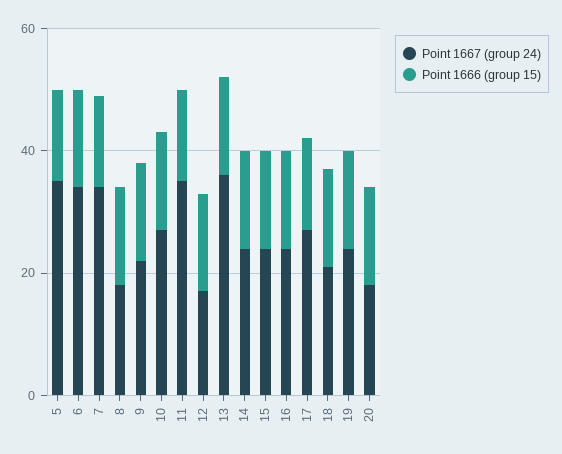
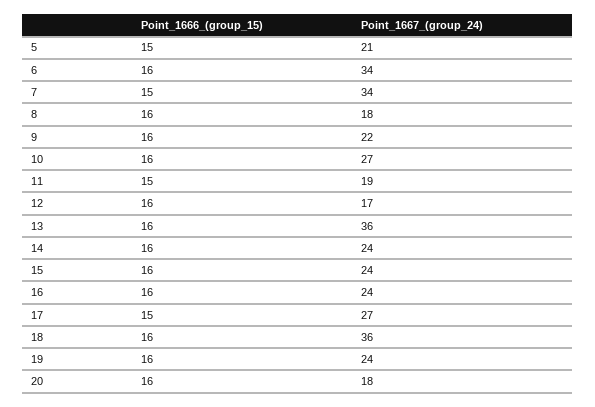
  {
    "Point 1667 (group 24)": {
-     "5": 35,
+     "5": 21,
      "6": 34,
      "7": 34,
      "8": 18,
      "9": 22,
      "10": 27,
-     "11": 35,
+     "11": 19,
      "12": 17,
      "13": 36,
      "14": 24,
      "15": 24,
      "16": 24,
      "17": 27,
-     "18": 20,
+     "18": 36,
      "19": 24,
      "20": 18
    },
    "Point 1666 (group 15)": {
      "5": 15,
      "6": 16,
      "7": 15,
      "8": 16,
      "9": 16,
      "10": 16,
      "11": 15,
      "12": 16,
      "13": 16,
      "14": 16,
      "15": 16,
      "16": 16,
      "17": 15,
      "18": 16,
      "19": 16,
      "20": 16
    }
  }

